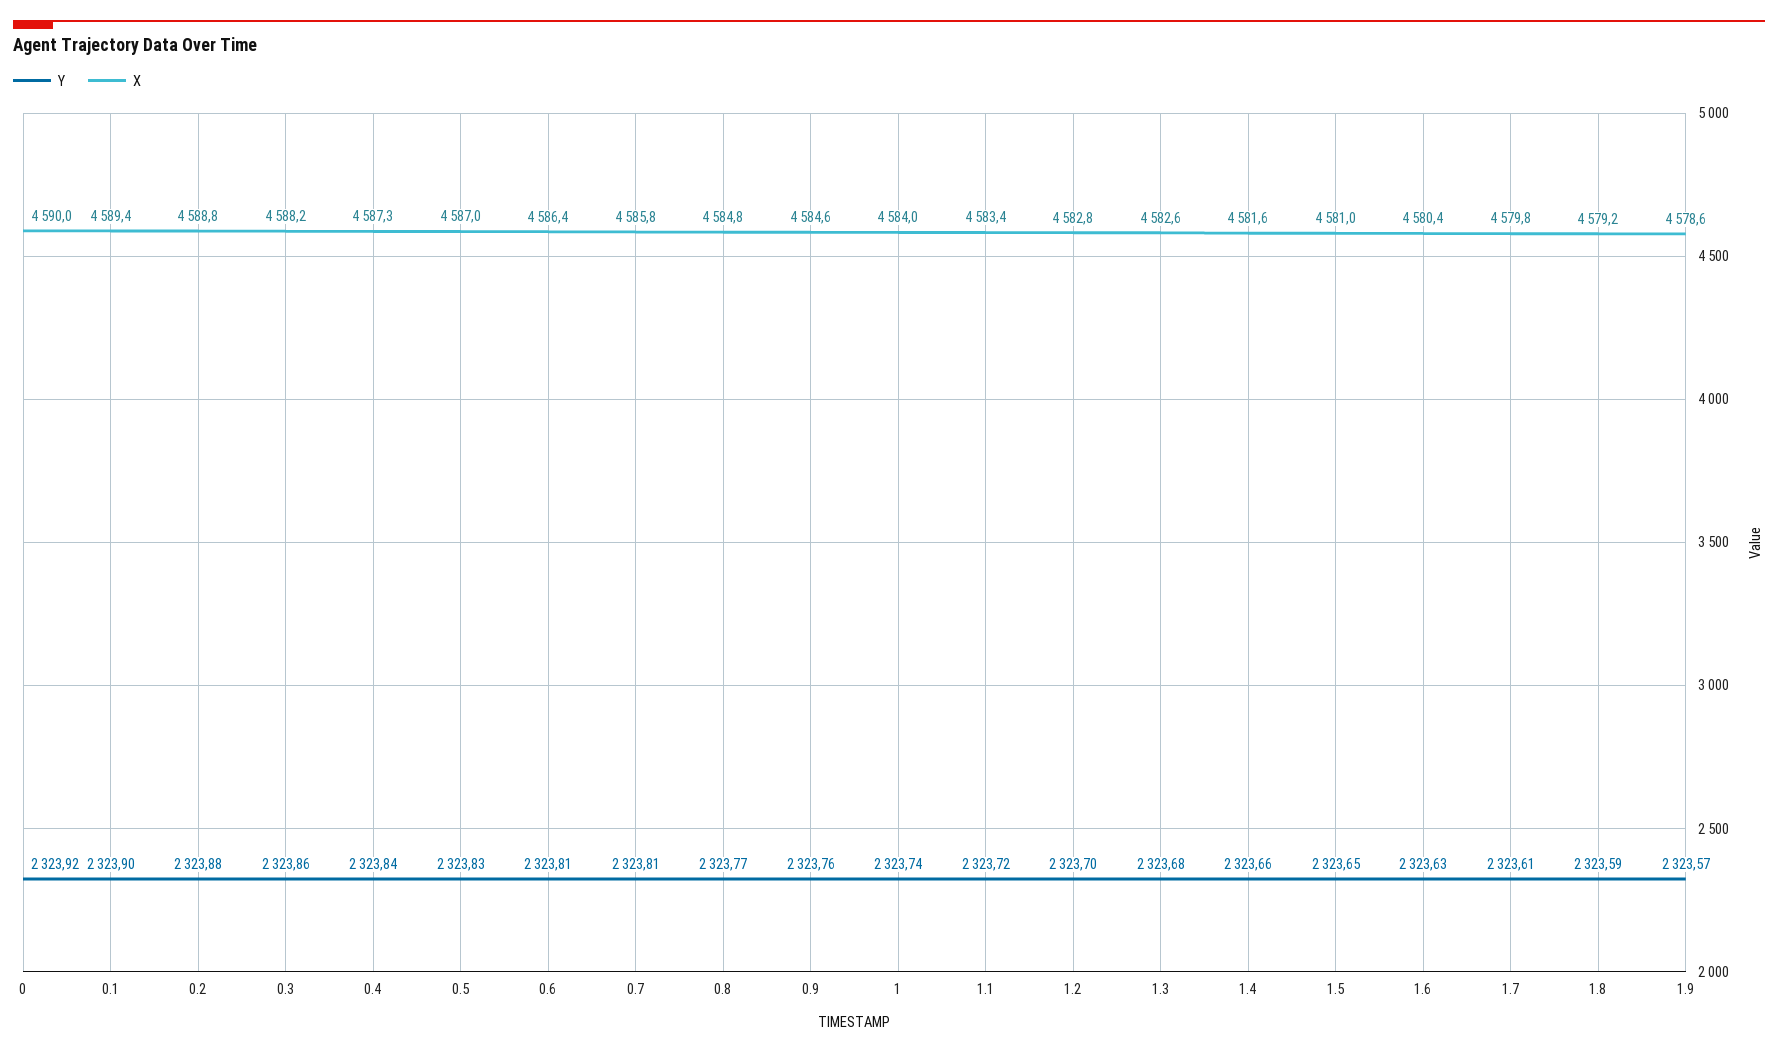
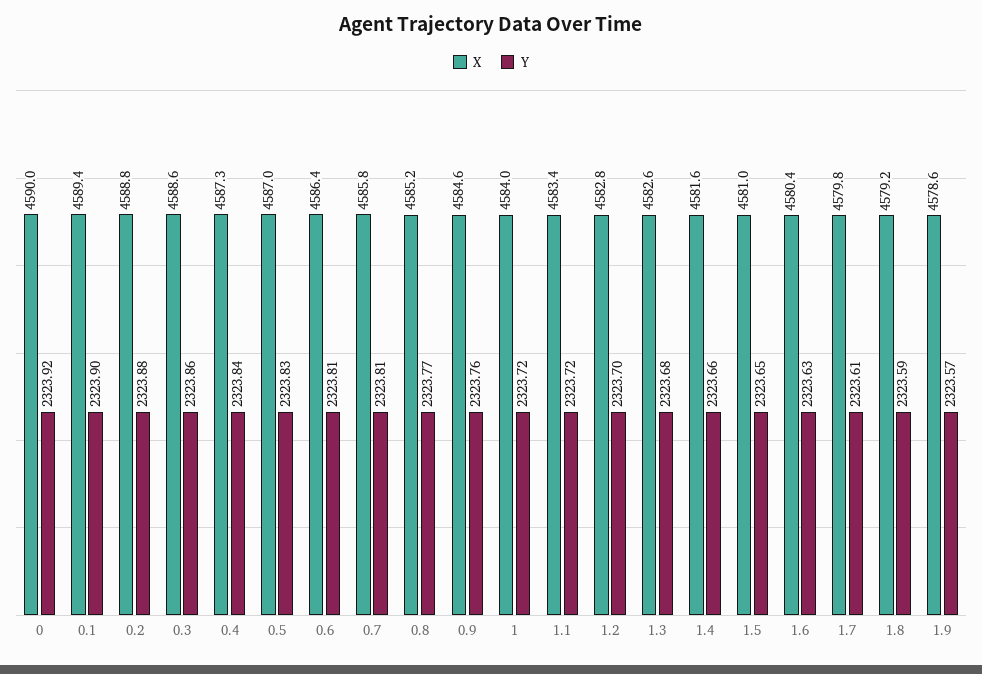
  {
    "Y": {
      "0": 2323.92,
      "0.1": 2323.9,
      "0.2": 2323.88,
      "0.3": 2323.86,
      "0.4": 2323.84,
      "0.5": 2323.83,
      "0.6": 2323.81,
      "0.7": 2323.81,
      "0.8": 2323.77,
      "0.9": 2323.76,
-     "1": 2323.74,
+     "1": 2323.72,
      "1.1": 2323.72,
      "1.2": 2323.7,
      "1.3": 2323.68,
      "1.4": 2323.66,
      "1.5": 2323.65,
      "1.6": 2323.63,
      "1.7": 2323.61,
      "1.8": 2323.59,
      "1.9": 2323.57
    },
    "X": {
      "0": 4590,
      "0.1": 4589.4,
      "0.2": 4588.8,
-     "0.3": 4588.2,
+     "0.3": 4588.6,
      "0.4": 4587.3,
      "0.5": 4587,
      "0.6": 4586.4,
      "0.7": 4585.8,
-     "0.8": 4584.8,
+     "0.8": 4585.2,
      "0.9": 4584.6,
      "1": 4584,
      "1.1": 4583.4,
      "1.2": 4582.8,
      "1.3": 4582.6,
      "1.4": 4581.6,
      "1.5": 4581,
      "1.6": 4580.4,
      "1.7": 4579.8,
      "1.8": 4579.2,
      "1.9": 4578.6
    }
  }

